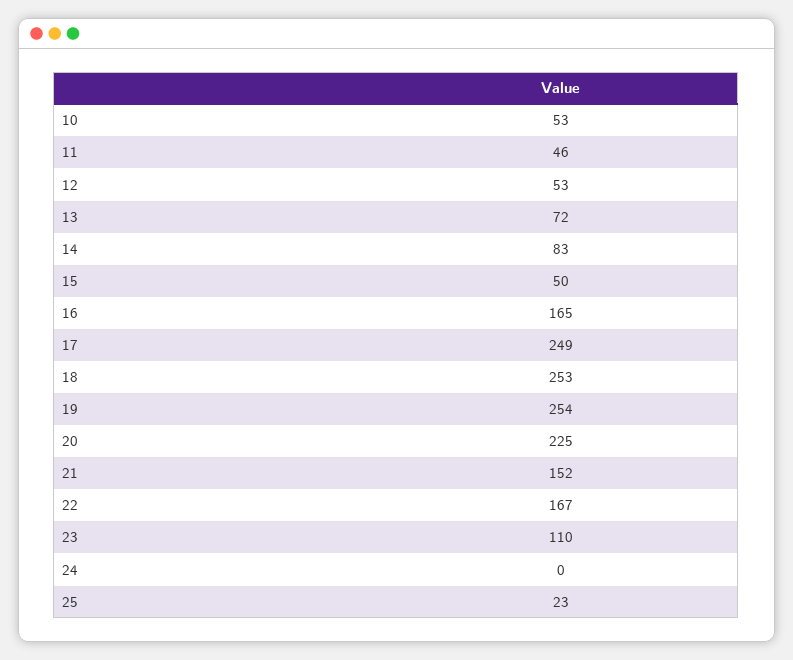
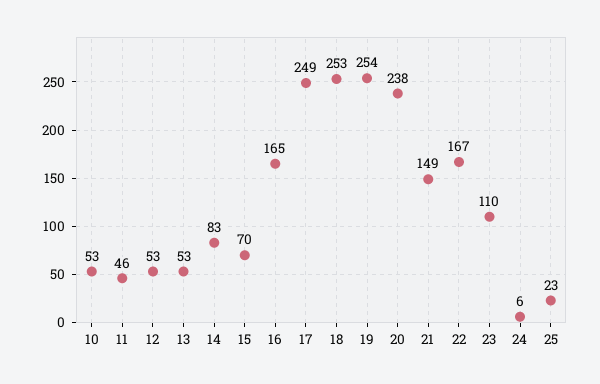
  {
    "10": 53,
    "11": 46,
    "12": 53,
-   "13": 72,
+   "13": 53,
    "14": 83,
-   "15": 50,
+   "15": 70,
    "16": 165,
    "17": 249,
    "18": 253,
    "19": 254,
-   "20": 225,
+   "20": 238,
-   "21": 152,
+   "21": 149,
    "22": 167,
    "23": 110,
-   "24": 0,
+   "24": 6,
    "25": 23
  }

